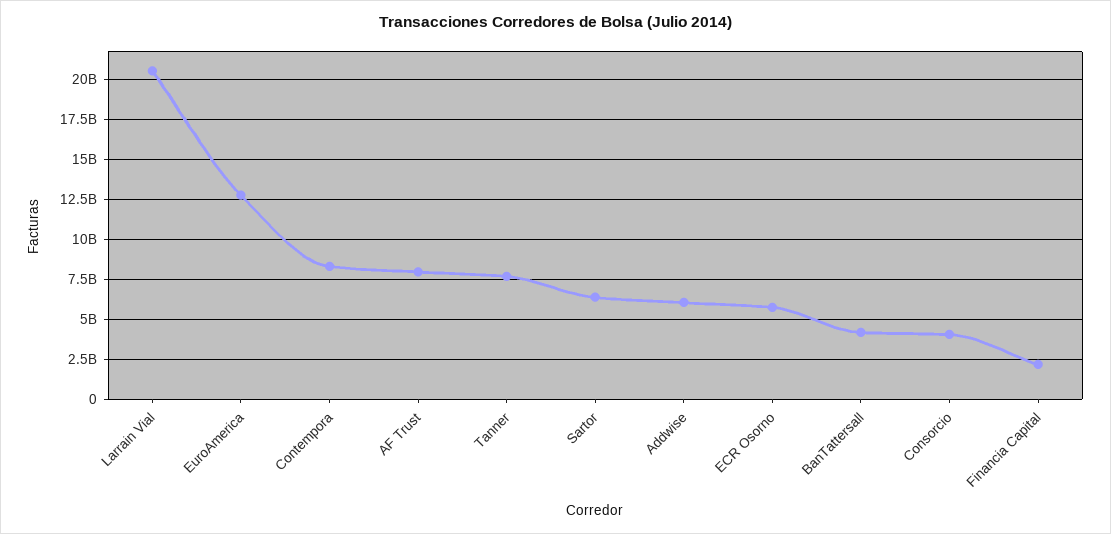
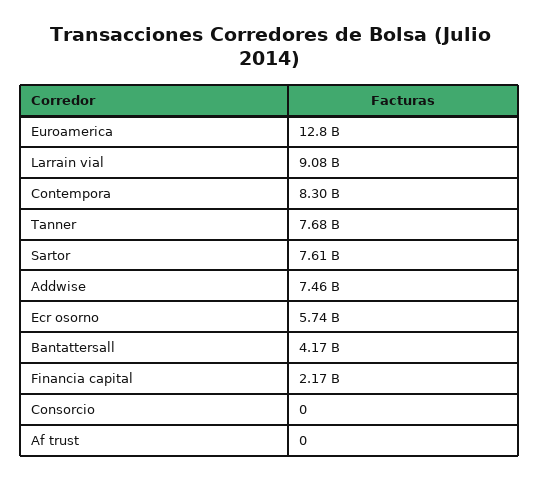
  {
-   "Larrain Vial": 20500000000,
+   "Larrain Vial": 9080000000,
    "EuroAmerica": 12800000000,
    "Contempora": 8300000000,
-   "AF Trust": 8000000000,
+   "AF Trust": 0,
    "Tanner": 7680000000,
-   "Sartor": 6500000000,
+   "Sartor": 7610000000,
-   "Addwise": 6000000000,
+   "Addwise": 7460000000,
    "ECR Osorno": 5740000000,
    "BanTattersall": 4170000000,
-   "Consorcio": 4000000000,
+   "Consorcio": 0,
    "Financia Capital": 2170000000
  }

